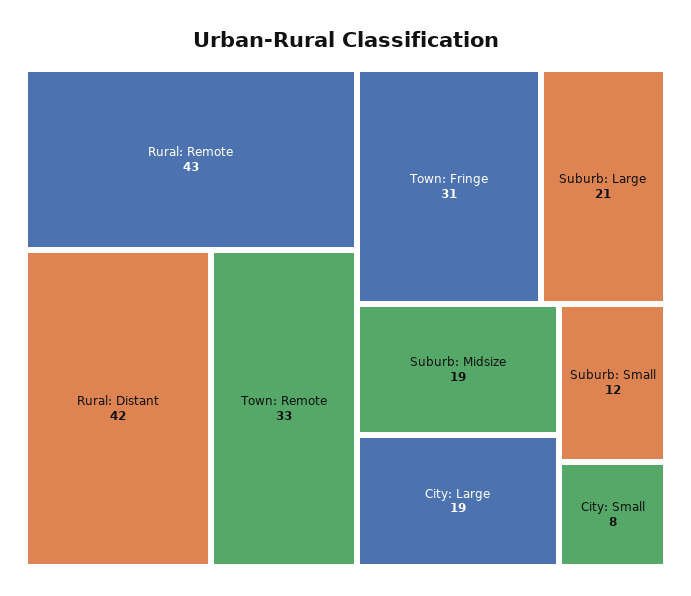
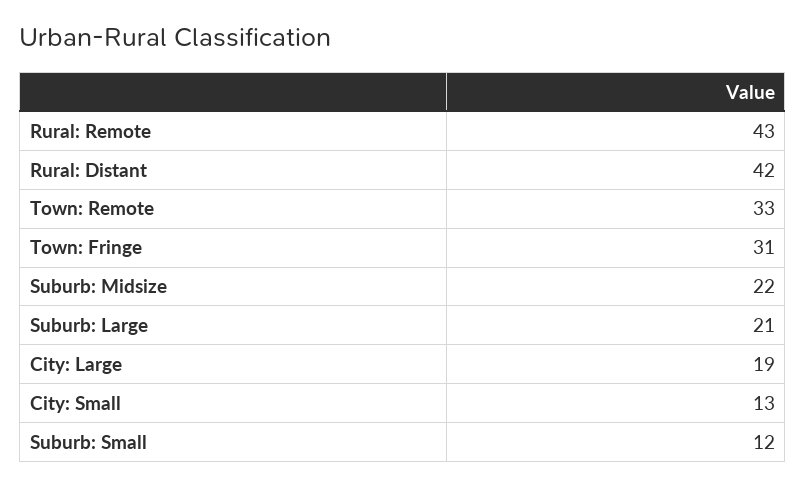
  {
    "Rural: Remote": 43,
    "Rural: Distant": 42,
    "Town: Remote": 33,
    "Town: Fringe": 31,
    "Suburb: Large": 21,
-   "Suburb: Midsize": 19,
+   "Suburb: Midsize": 22,
    "City: Large": 19,
    "Suburb: Small": 12,
-   "City: Small": 8
+   "City: Small": 13
  }

